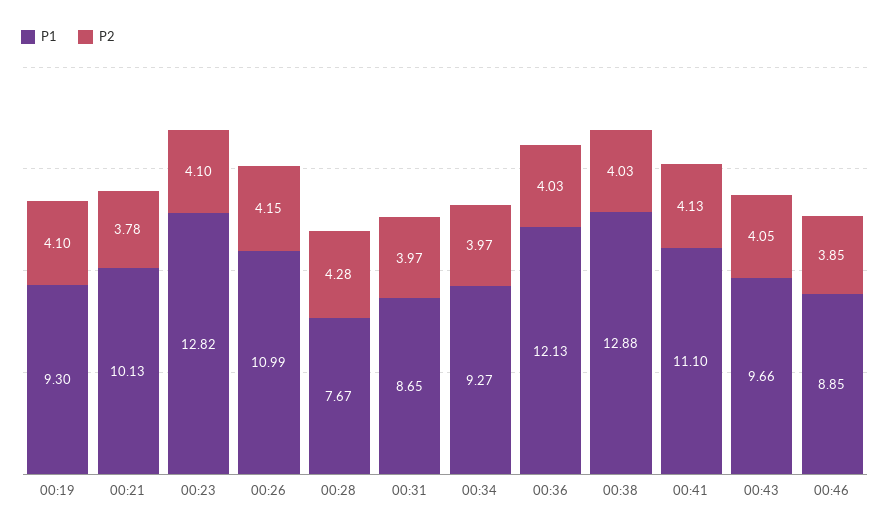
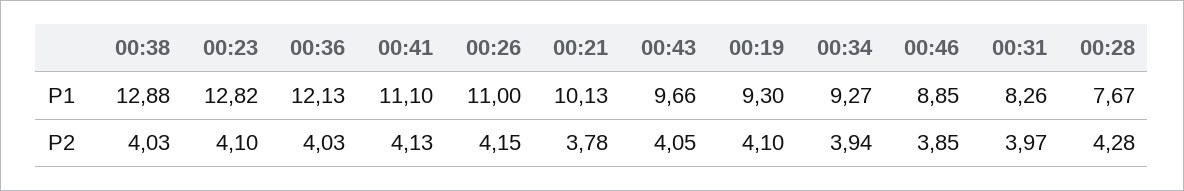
  {
    "P1": {
      "00:19": 9.3,
      "00:21": 10.13,
      "00:23": 12.82,
-     "00:26": 10.99,
+     "00:26": 11,
      "00:28": 7.67,
-     "00:31": 8.65,
+     "00:31": 8.26,
      "00:34": 9.27,
      "00:36": 12.13,
      "00:38": 12.88,
      "00:41": 11.1,
      "00:43": 9.66,
      "00:46": 8.85
    },
    "P2": {
      "00:19": 4.1,
      "00:21": 3.78,
      "00:23": 4.1,
      "00:26": 4.15,
      "00:28": 4.28,
      "00:31": 3.97,
-     "00:34": 3.97,
+     "00:34": 3.94,
      "00:36": 4.03,
      "00:38": 4.03,
      "00:41": 4.13,
      "00:43": 4.05,
      "00:46": 3.85
    }
  }

